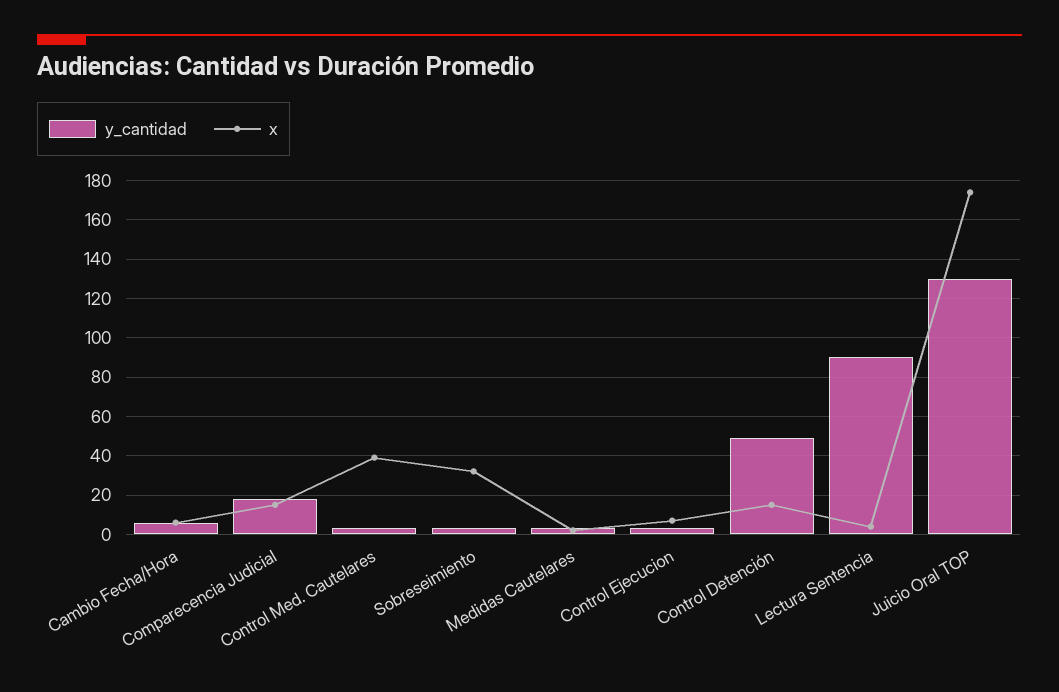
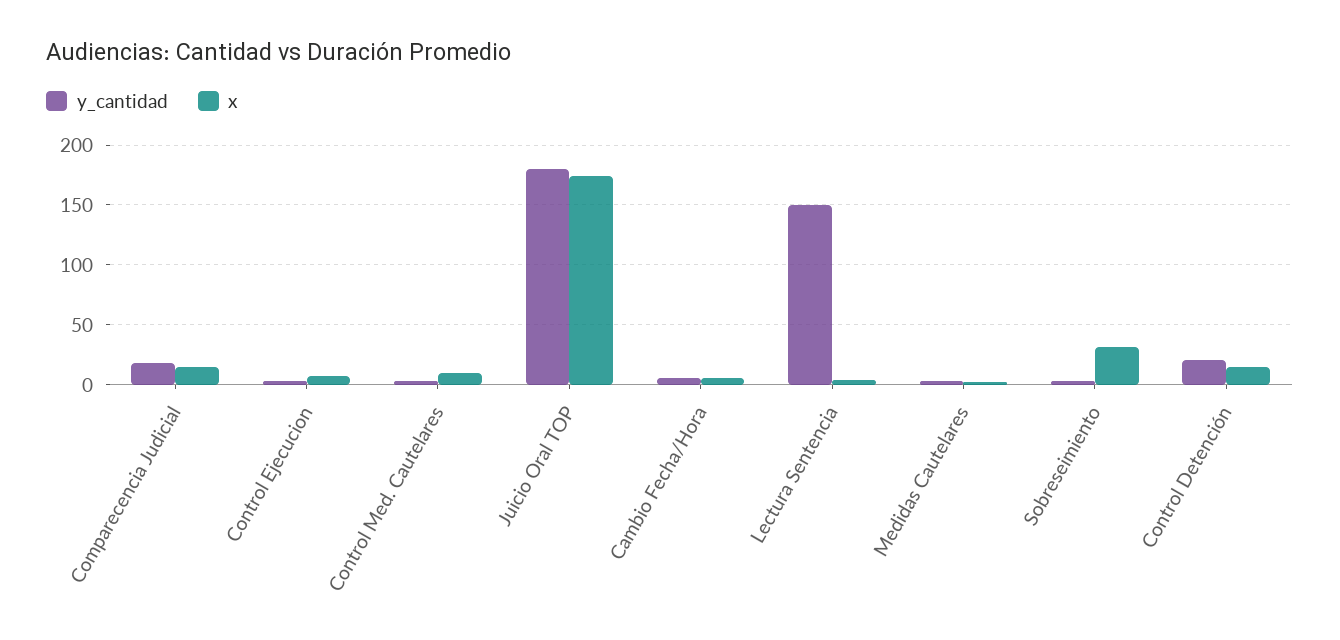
  {
    "y_cantidad": {
      "Cambio Fecha/Hora": 5,
      "Comparecencia Judicial": 20,
      "Control Med. Cautelares": 5,
      "Sobreseimiento": 5,
      "Medidas Cautelares": 5,
      "Control Ejecucion": 5,
-     "Control Detención": 50,
+     "Control Detención": 20,
-     "Lectura Sentencia": 90,
+     "Lectura Sentencia": 150,
-     "Juicio Oral TOP": 130
+     "Juicio Oral TOP": 180
    },
    "x": {
      "Cambio Fecha/Hora": 5,
      "Comparecencia Judicial": 15,
-     "Control Med. Cautelares": 40,
+     "Control Med. Cautelares": 10,
      "Sobreseimiento": 30,
      "Medidas Cautelares": 0,
      "Control Ejecucion": 5,
      "Control Detención": 15,
      "Lectura Sentencia": 5,
      "Juicio Oral TOP": 175
    }
  }

